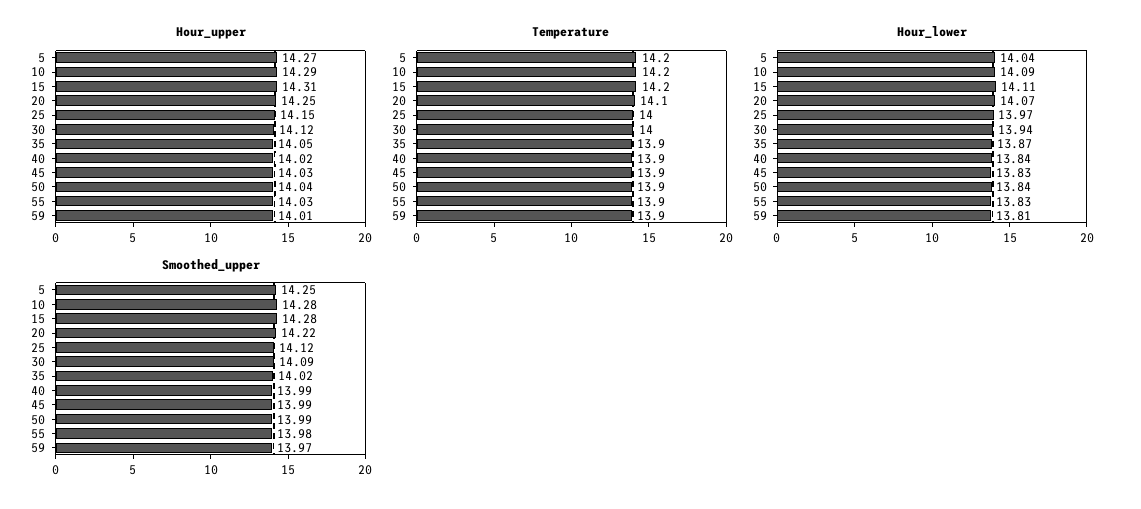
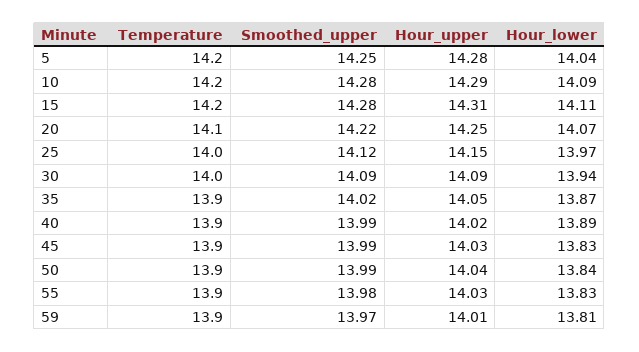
  {
    "Hour_upper": {
-     "5": 14.27,
+     "5": 14.28,
      "10": 14.29,
      "15": 14.31,
      "20": 14.25,
      "25": 14.15,
-     "30": 14.12,
+     "30": 14.09,
      "35": 14.05,
      "40": 14.02,
      "45": 14.03,
      "50": 14.04,
      "55": 14.03,
      "59": 14.01
    },
    "Temperature": {
      "5": 14.2,
      "10": 14.2,
      "15": 14.2,
      "20": 14.1,
      "25": 14,
      "30": 14,
      "35": 13.9,
      "40": 13.9,
      "45": 13.9,
      "50": 13.9,
      "55": 13.9,
      "59": 13.9
    },
    "Hour_lower": {
      "5": 14.04,
      "10": 14.09,
      "15": 14.11,
      "20": 14.07,
      "25": 13.97,
      "30": 13.94,
      "35": 13.87,
-     "40": 13.84,
+     "40": 13.89,
      "45": 13.83,
      "50": 13.84,
      "55": 13.83,
      "59": 13.81
    },
    "Smoothed_upper": {
      "5": 14.25,
      "10": 14.28,
      "15": 14.28,
      "20": 14.22,
      "25": 14.12,
      "30": 14.09,
      "35": 14.02,
      "40": 13.99,
      "45": 13.99,
      "50": 13.99,
      "55": 13.98,
      "59": 13.97
    }
  }

